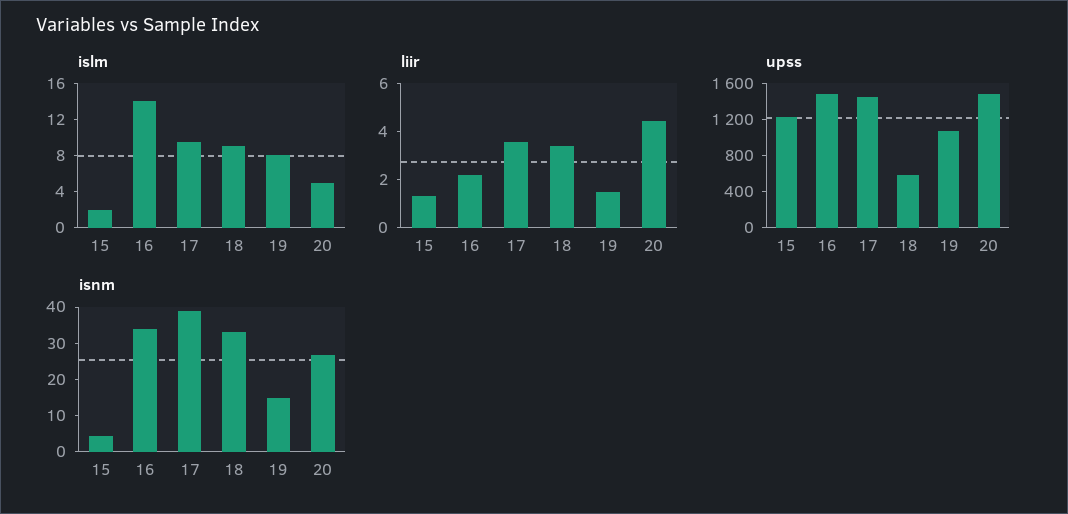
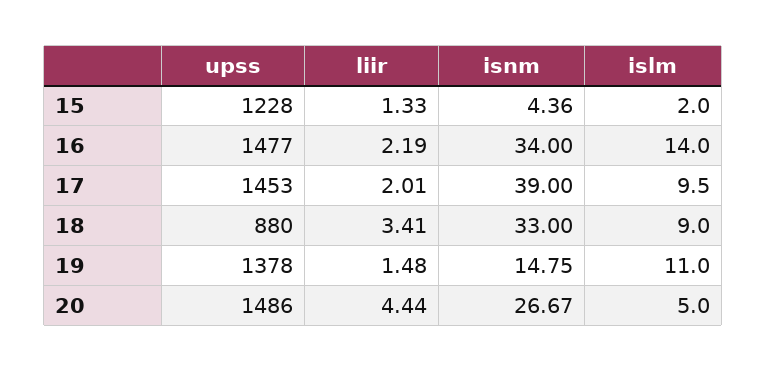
  {
    "islm": {
      "15": 2,
      "16": 14,
      "17": 9.5,
      "18": 9,
-     "19": 8,
+     "19": 11,
      "20": 5
    },
    "liir": {
      "15": 1.33,
      "16": 2.19,
-     "17": 3.5,
+     "17": 2.01,
      "18": 3.41,
      "19": 1.48,
      "20": 4.44
    },
    "upss": {
      "15": 1228,
      "16": 1477,
      "17": 1453,
-     "18": 600,
+     "18": 880,
-     "19": 1100,
+     "19": 1378,
      "20": 1486
    },
    "isnm": {
      "15": 4.36,
      "16": 34,
      "17": 39,
      "18": 33,
      "19": 14.75,
      "20": 26.67
    }
  }

